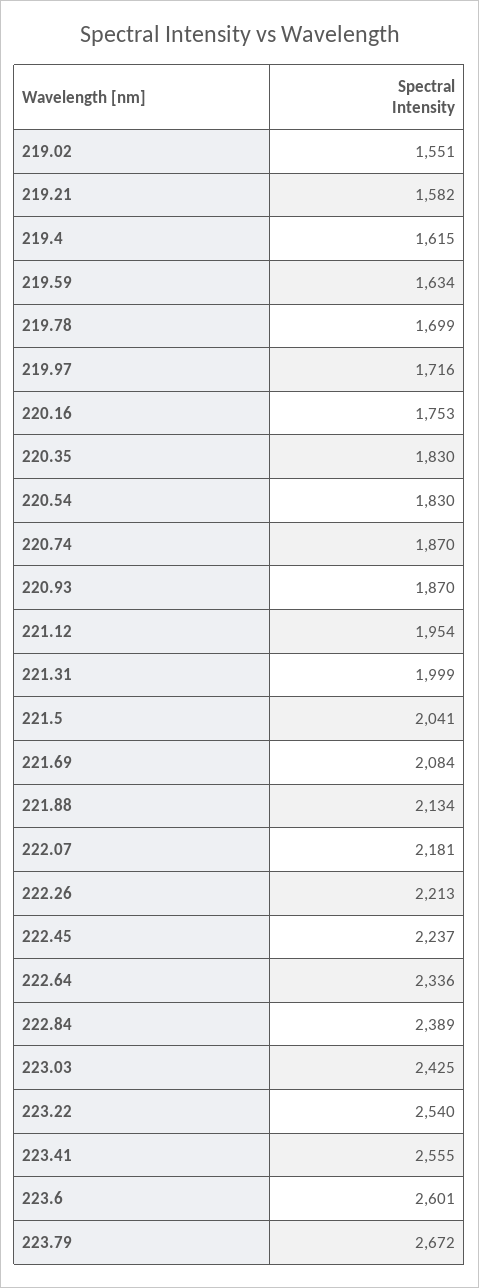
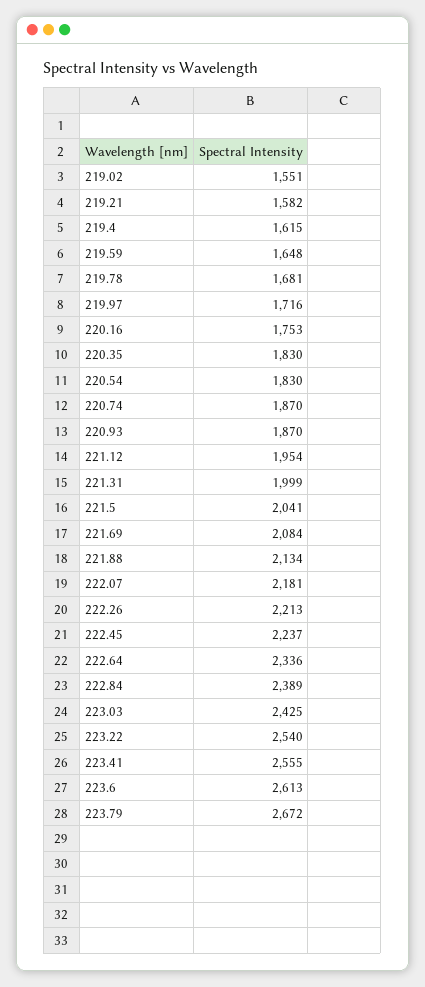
  {
    "219.02": 1551,
    "219.21": 1582,
    "219.4": 1615,
-   "219.59": 1634,
+   "219.59": 1648,
-   "219.78": 1699,
+   "219.78": 1681,
    "219.97": 1716,
    "220.16": 1753,
    "220.35": 1830,
    "220.54": 1830,
    "220.74": 1870,
    "220.93": 1870,
    "221.12": 1954,
    "221.31": 1999,
    "221.5": 2041,
    "221.69": 2084,
    "221.88": 2134,
    "222.07": 2181,
    "222.26": 2213,
    "222.45": 2237,
    "222.64": 2336,
    "222.84": 2389,
    "223.03": 2425,
    "223.22": 2540,
    "223.41": 2555,
-   "223.6": 2601,
+   "223.6": 2613,
    "223.79": 2672
  }

